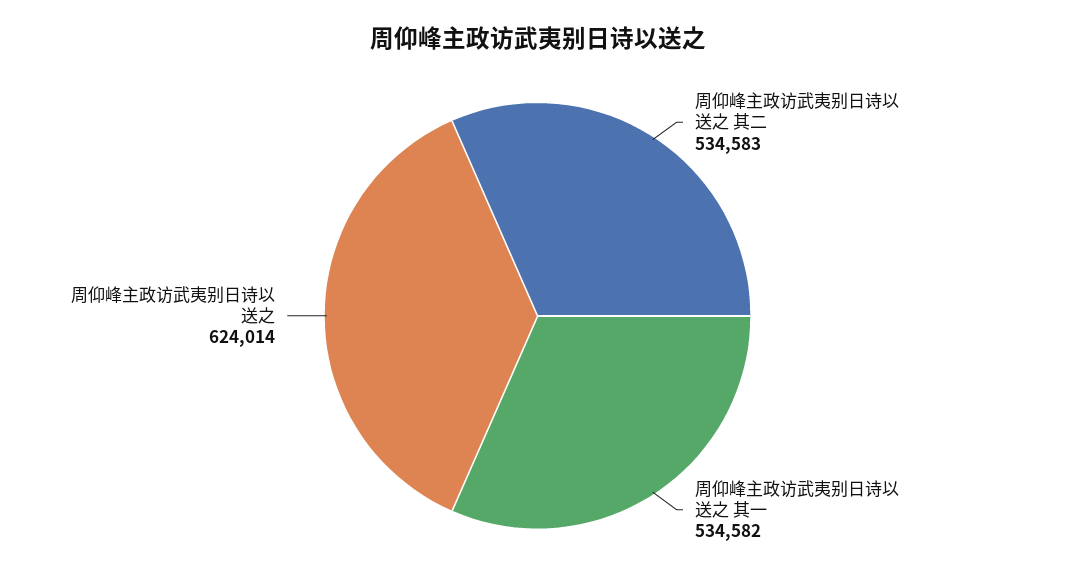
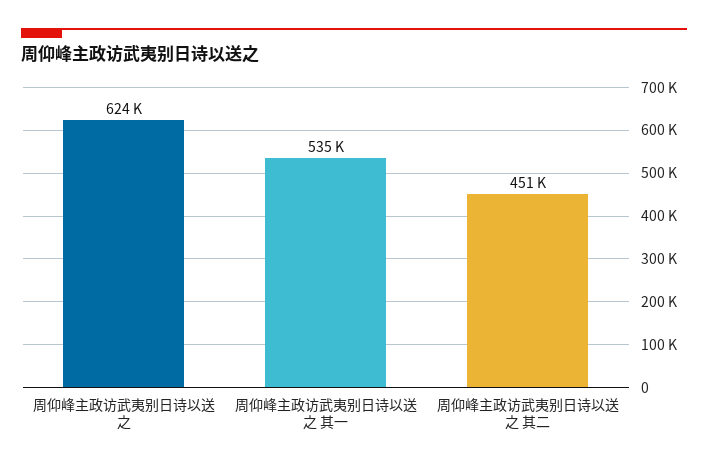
  {
-   "周仰峰主政访武夷别日诗以送之 其二": 534583,
+   "周仰峰主政访武夷别日诗以送之 其二": 451000,
    "周仰峰主政访武夷别日诗以送之 其一": 534582,
    "周仰峰主政访武夷别日诗以送之": 624014
  }

